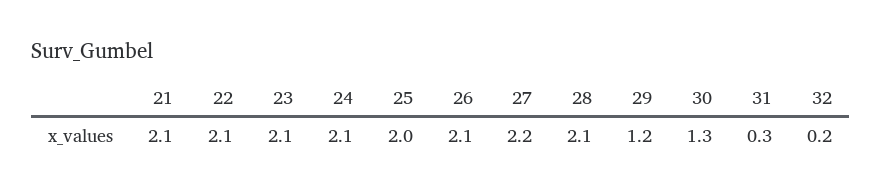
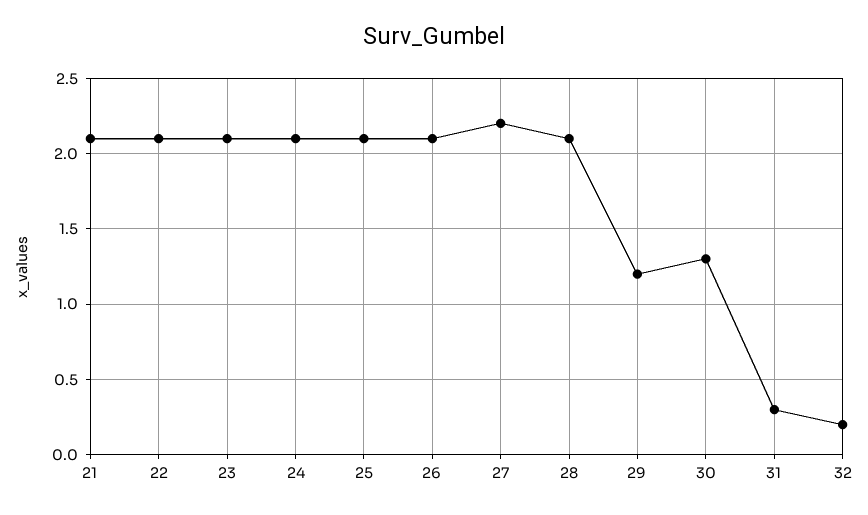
  {
    "21": 2.1,
    "22": 2.1,
    "23": 2.1,
    "24": 2.1,
-   "25": 2,
+   "25": 2.1,
    "26": 2.1,
    "27": 2.2,
    "28": 2.1,
    "29": 1.2,
    "30": 1.3,
    "31": 0.3,
    "32": 0.2
  }

